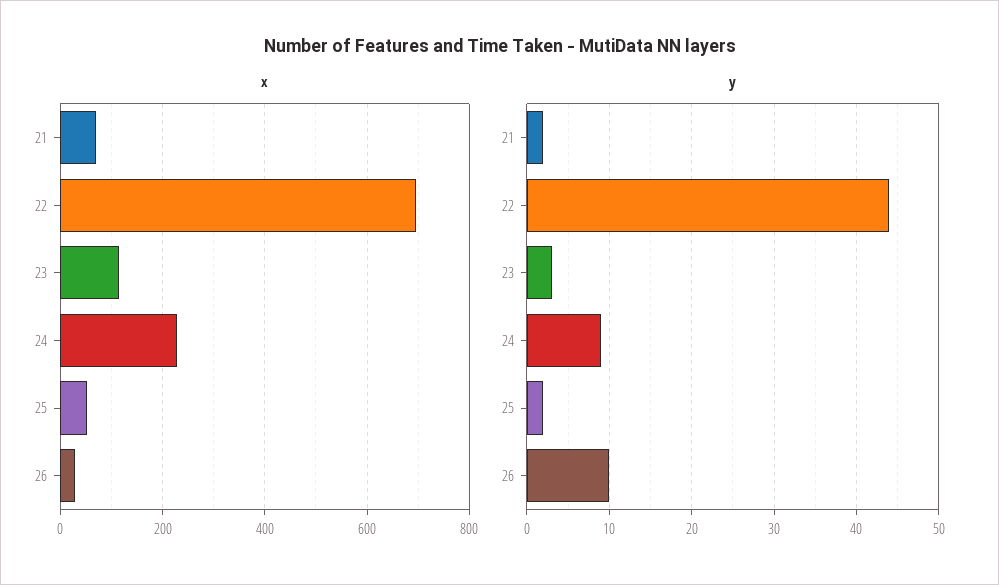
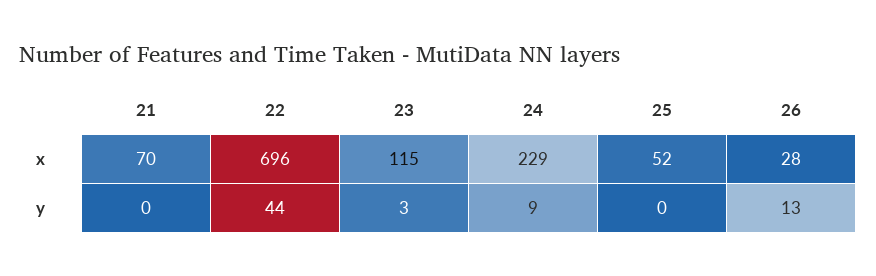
  {
    "x": {
      "21": 70,
      "22": 696,
      "23": 115,
      "24": 229,
      "25": 52,
      "26": 28
    },
    "y": {
-     "21": 2,
+     "21": 0,
      "22": 44,
      "23": 3,
      "24": 9,
-     "25": 2,
+     "25": 0,
-     "26": 10
+     "26": 13
    }
  }

